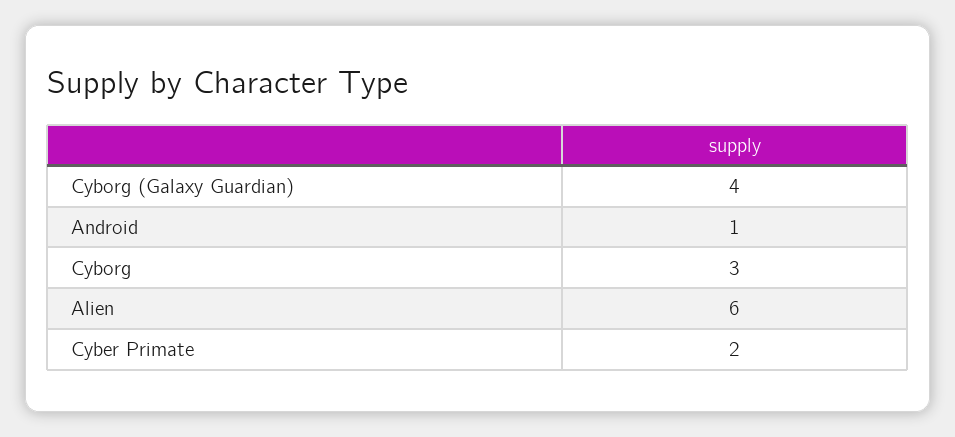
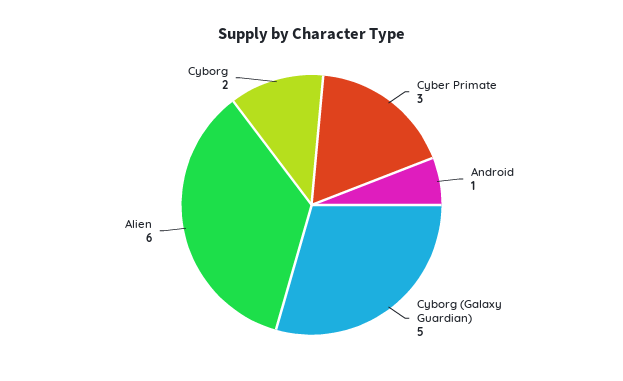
  {
-   "Cyborg (Galaxy Guardian)": 4,
+   "Cyborg (Galaxy Guardian)": 5,
    "Android": 1,
-   "Cyborg": 3,
+   "Cyborg": 2,
    "Alien": 6,
-   "Cyber Primate": 2
+   "Cyber Primate": 3
  }

